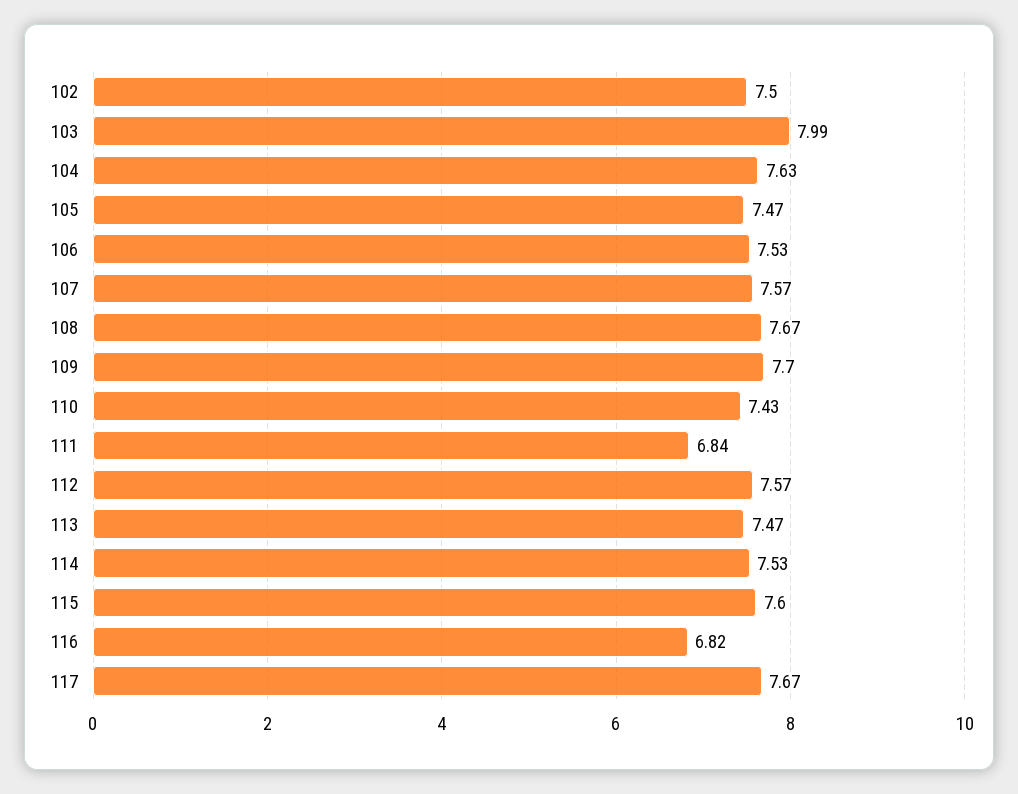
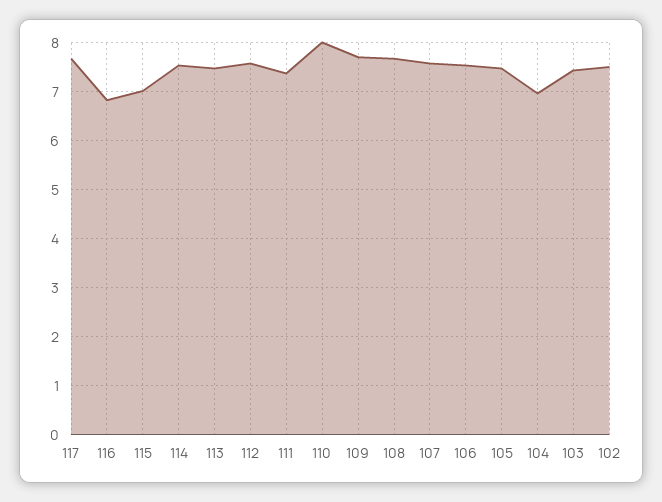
  {
    "102": 7.5,
-   "103": 7.99,
+   "103": 7.4,
-   "104": 7.63,
+   "104": 7,
    "105": 7.47,
    "106": 7.53,
    "107": 7.57,
    "108": 7.67,
    "109": 7.7,
-   "110": 7.43,
+   "110": 8,
-   "111": 6.84,
+   "111": 7.4,
    "112": 7.57,
    "113": 7.47,
    "114": 7.53,
-   "115": 7.6,
+   "115": 7,
    "116": 6.82,
    "117": 7.67
  }

